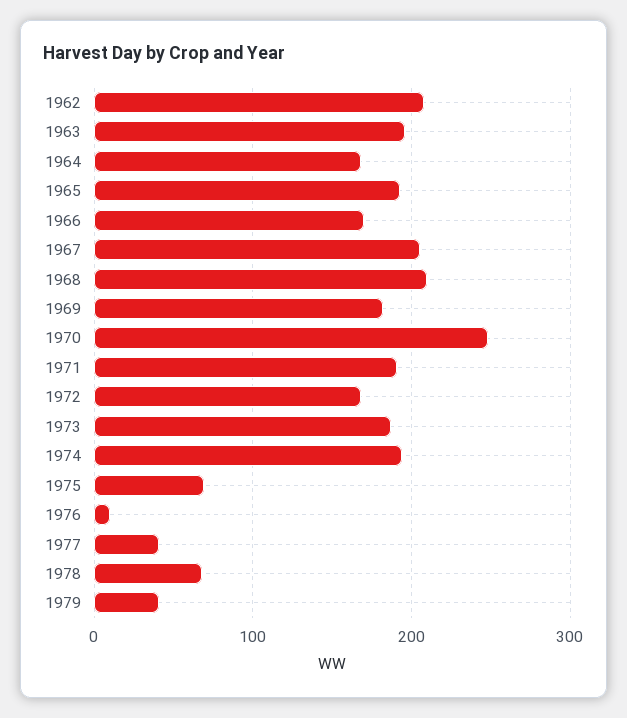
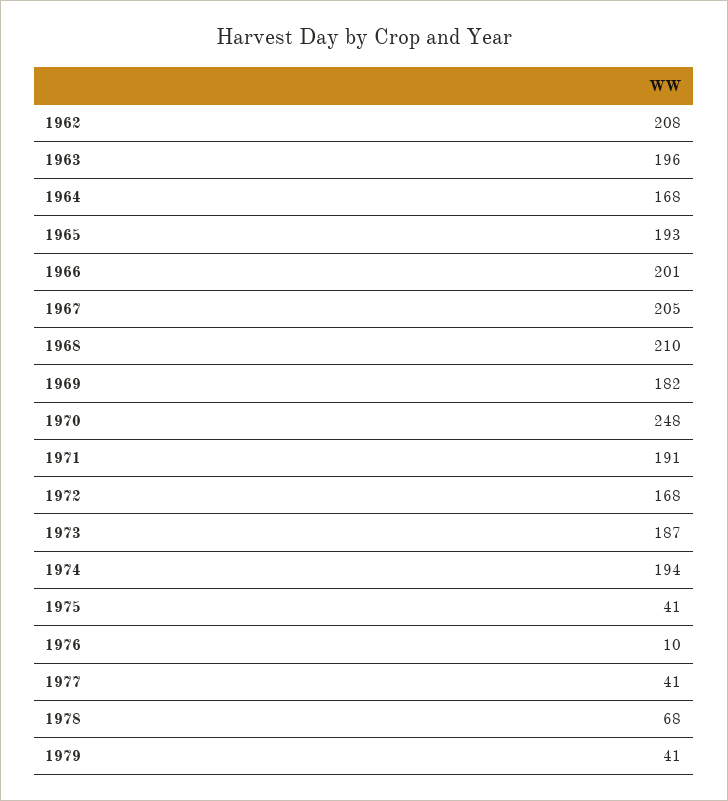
  {
    "1962": 208,
    "1963": 196,
    "1964": 168,
    "1965": 193,
-   "1966": 170,
+   "1966": 201,
    "1967": 205,
    "1968": 210,
    "1969": 182,
    "1970": 248,
    "1971": 191,
    "1972": 168,
    "1973": 187,
    "1974": 194,
-   "1975": 70,
+   "1975": 41,
    "1976": 10,
    "1977": 41,
    "1978": 68,
    "1979": 41
  }

